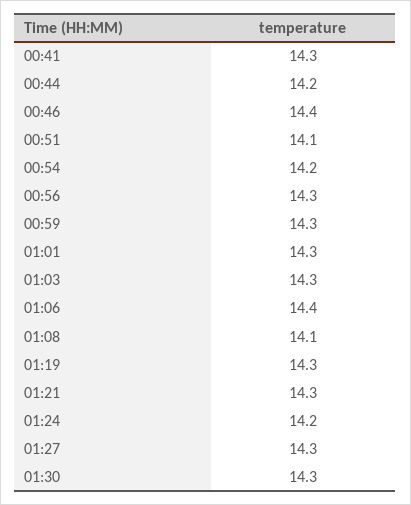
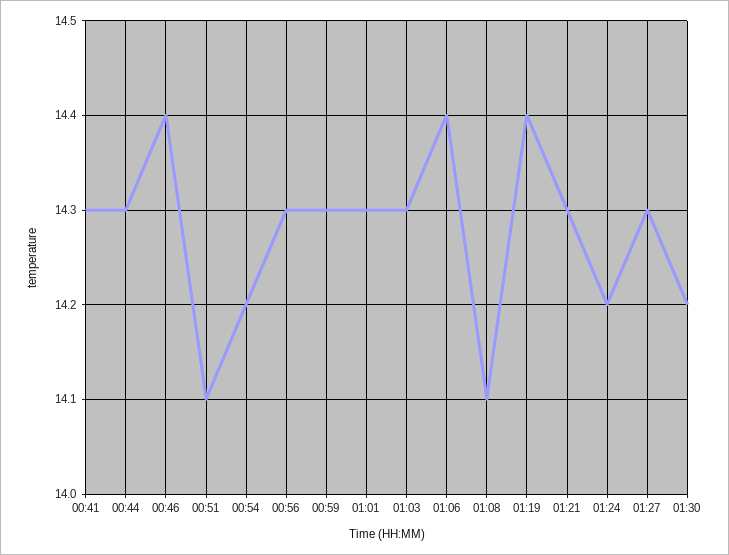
  {
    "00:41": 14.3,
-   "00:44": 14.2,
+   "00:44": 14.3,
    "00:46": 14.4,
    "00:51": 14.1,
    "00:54": 14.2,
    "00:56": 14.3,
    "00:59": 14.3,
    "01:01": 14.3,
    "01:03": 14.3,
    "01:06": 14.4,
    "01:08": 14.1,
-   "01:19": 14.3,
+   "01:19": 14.4,
    "01:21": 14.3,
    "01:24": 14.2,
    "01:27": 14.3,
-   "01:30": 14.3
+   "01:30": 14.2
  }

